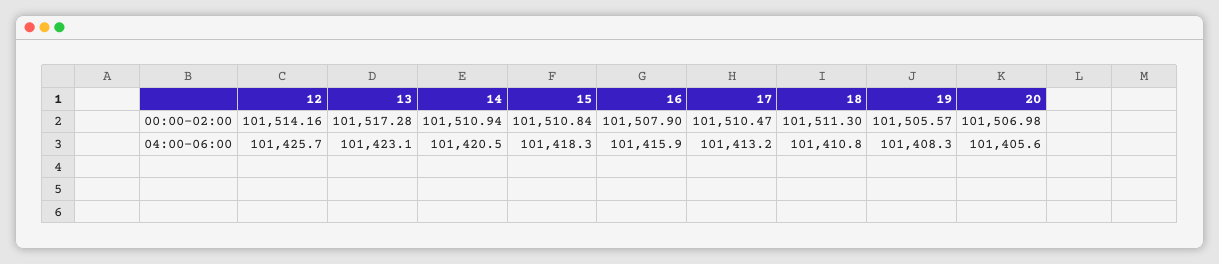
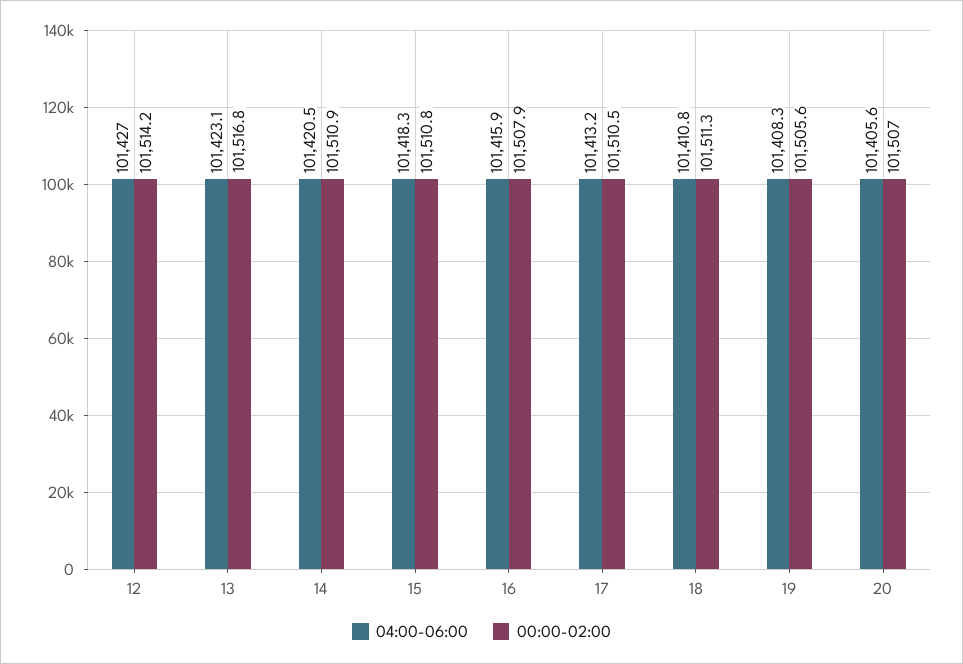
  {
    "00:00-02:00": {
      "12": 101514.16,
-     "13": 101517.28,
+     "13": 101516.8,
      "14": 101510.94,
      "15": 101510.84,
      "16": 101507.9,
      "17": 101510.47,
      "18": 101511.3,
      "19": 101505.57,
      "20": 101506.98
    },
    "04:00-06:00": {
-     "12": 101425.7,
+     "12": 101427,
      "13": 101423.1,
      "14": 101420.5,
      "15": 101418.3,
      "16": 101415.9,
      "17": 101413.2,
      "18": 101410.8,
      "19": 101408.3,
      "20": 101405.6
    }
  }

